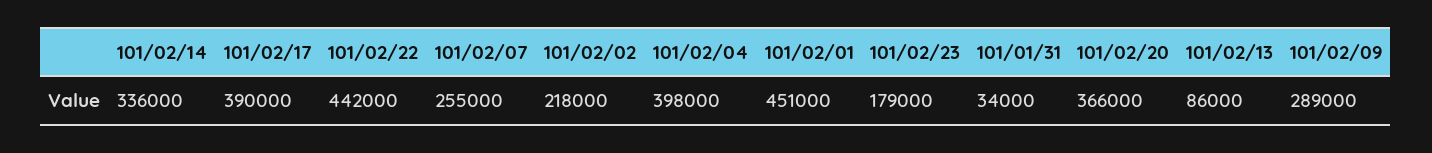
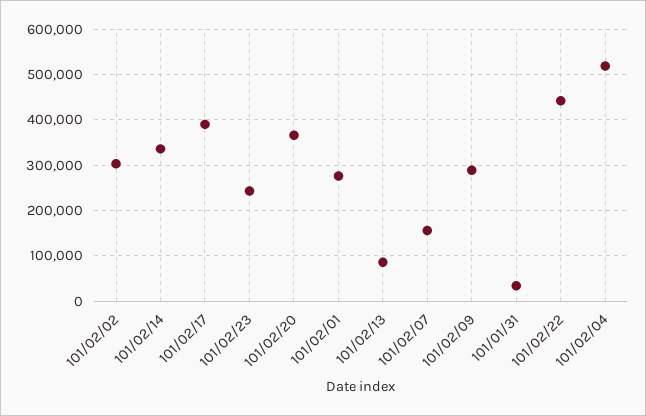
  {
    "101/02/14": 336000,
    "101/02/17": 390000,
    "101/02/22": 442000,
-   "101/02/07": 255000,
+   "101/02/07": 160000,
-   "101/02/02": 218000,
+   "101/02/02": 300000,
-   "101/02/04": 398000,
+   "101/02/04": 520000,
-   "101/02/01": 451000,
+   "101/02/01": 280000,
-   "101/02/23": 179000,
+   "101/02/23": 240000,
    "101/01/31": 34000,
    "101/02/20": 366000,
    "101/02/13": 86000,
    "101/02/09": 289000
  }

